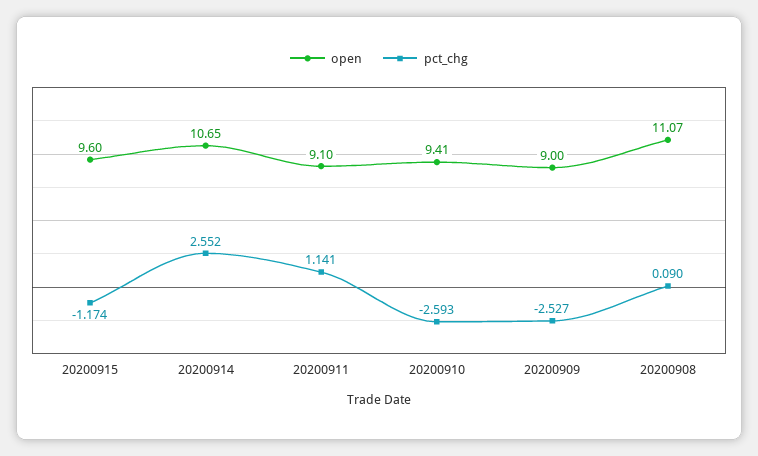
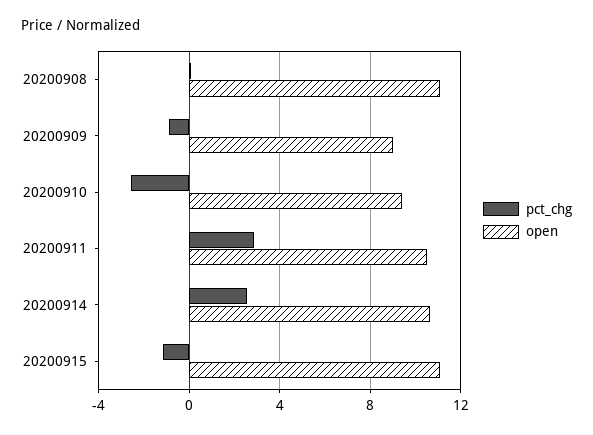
  {
    "open": {
-     "20200915": 9.6,
+     "20200915": 11,
      "20200914": 10.65,
-     "20200911": 9.1,
+     "20200911": 10.5,
      "20200910": 9.41,
      "20200909": 9,
      "20200908": 11.07
    },
    "pct_chg": {
      "20200915": -1.174,
      "20200914": 2.552,
-     "20200911": 1.141,
+     "20200911": 3,
      "20200910": -2.593,
-     "20200909": -2.527,
+     "20200909": -1,
      "20200908": 0.09
    }
  }

